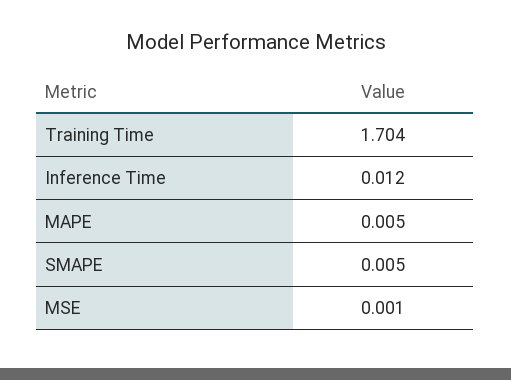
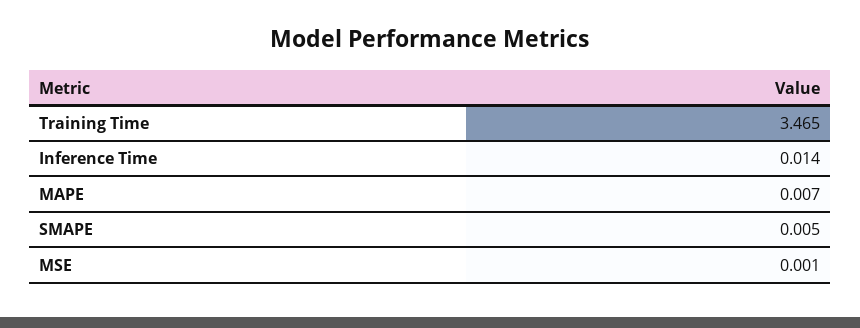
  {
-   "Training Time": 1.704,
+   "Training Time": 3.465,
-   "Inference Time": 0.012,
+   "Inference Time": 0.014,
-   "MAPE": 0.005,
+   "MAPE": 0.007,
    "SMAPE": 0.005,
    "MSE": 0.001
  }

